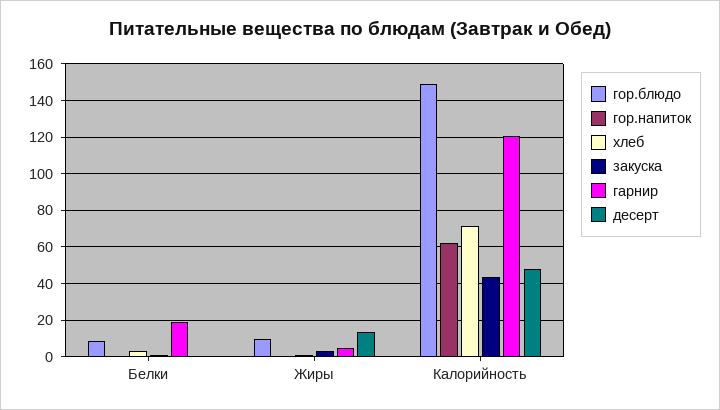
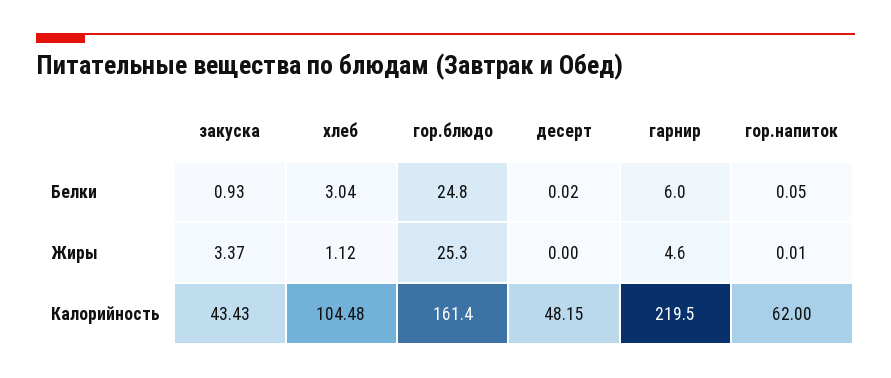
  {
    "гор.блюдо": {
-     "Белки": 10,
+     "Белки": 24.8,
-     "Жиры": 10,
+     "Жиры": 25.3,
-     "Калорийность": 150
+     "Калорийность": 161.4
    },
    "гор.напиток": {
      "Белки": 0.05,
      "Жиры": 0.01,
      "Калорийность": 62
    },
    "хлеб": {
      "Белки": 3.04,
      "Жиры": 1.12,
-     "Калорийность": 70
+     "Калорийность": 104.48
    },
    "закуска": {
      "Белки": 0.93,
      "Жиры": 3.37,
      "Калорийность": 43.43
    },
    "гарнир": {
-     "Белки": 20,
+     "Белки": 6,
      "Жиры": 4.6,
-     "Калорийность": 120
+     "Калорийность": 219.5
    },
    "десерт": {
      "Белки": 0.02,
-     "Жиры": 15,
+     "Жиры": 0,
      "Калорийность": 48.15
    }
  }

